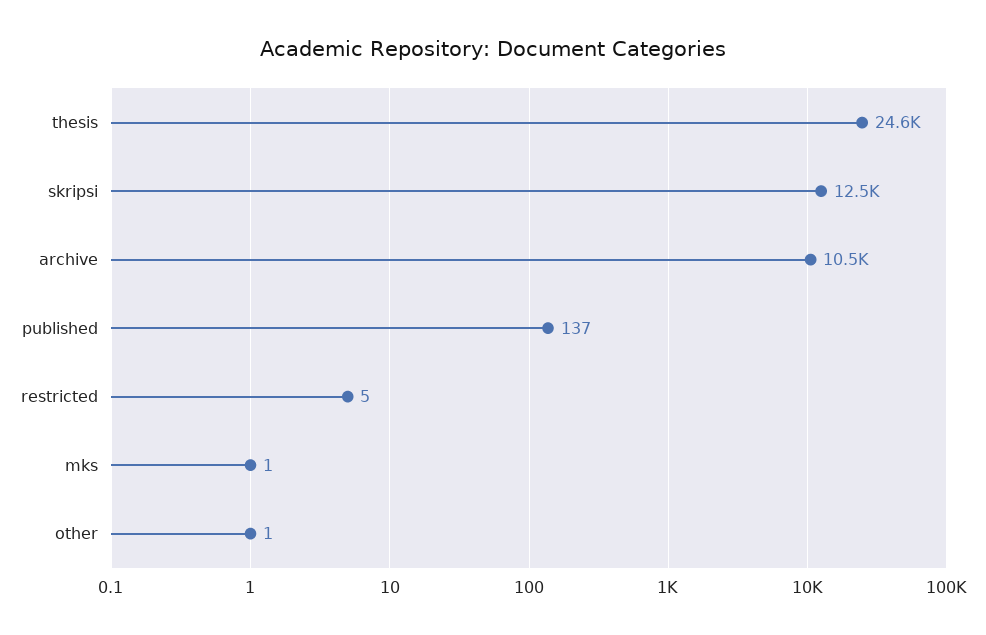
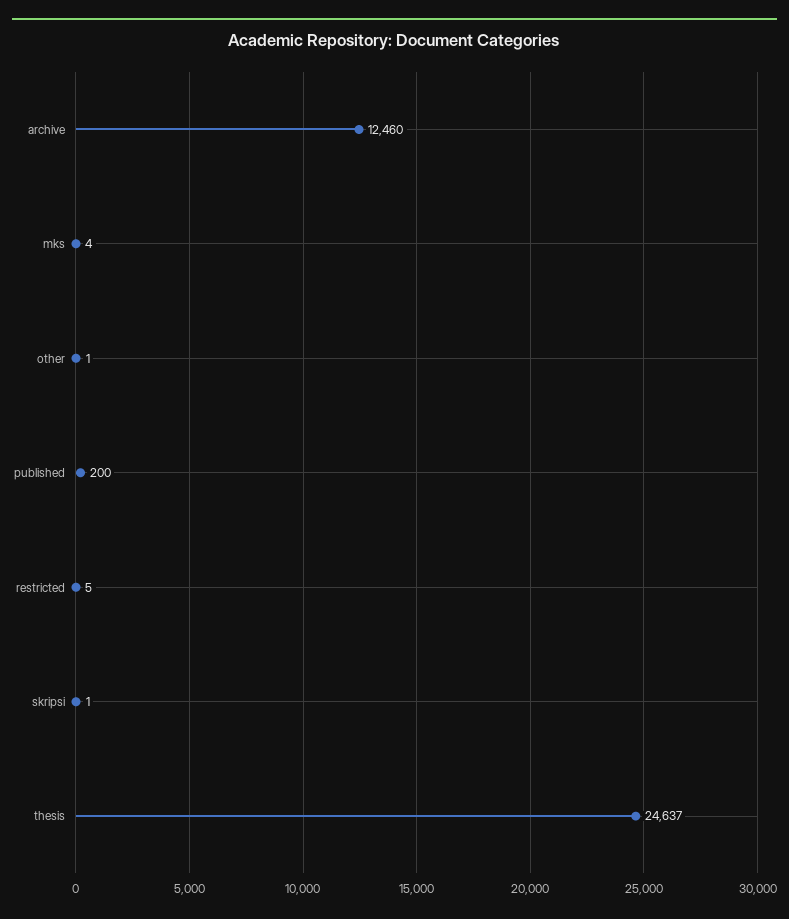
  {
    "thesis": 24637,
-   "skripsi": 12500,
+   "skripsi": 1,
-   "archive": 10500,
+   "archive": 12460,
-   "published": 137,
+   "published": 200,
    "restricted": 5,
-   "mks": 1,
+   "mks": 4,
    "other": 1
  }

